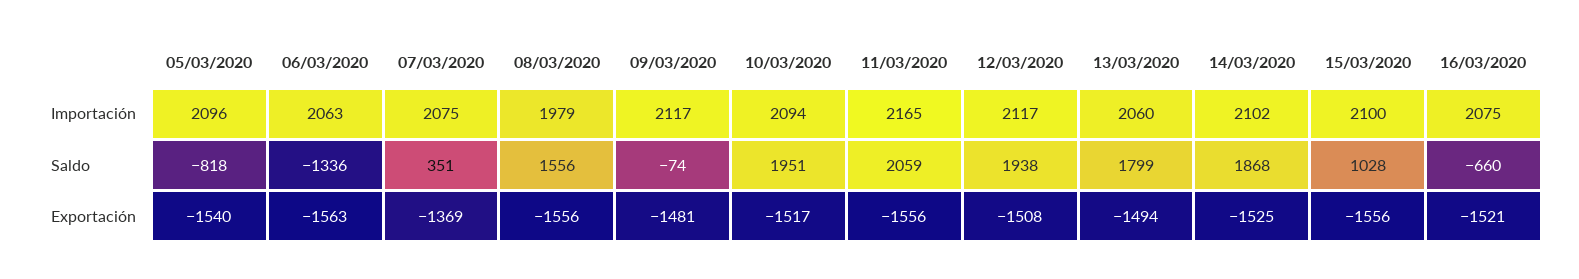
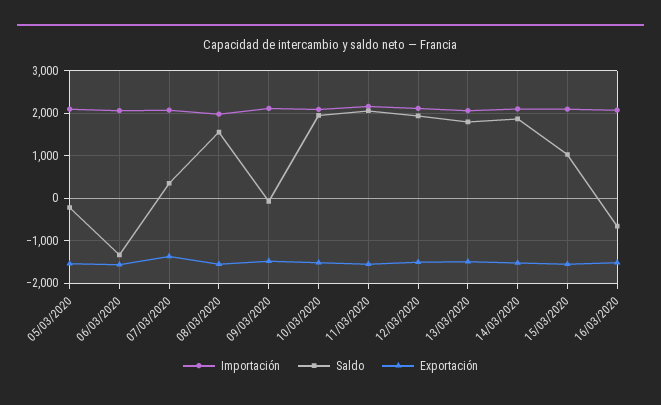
  {
    "Importación": {
      "05/03/2020": 2096,
      "06/03/2020": 2063,
      "07/03/2020": 2075,
      "08/03/2020": 1979,
      "09/03/2020": 2117,
      "10/03/2020": 2094,
      "11/03/2020": 2165,
      "12/03/2020": 2117,
      "13/03/2020": 2060,
      "14/03/2020": 2102,
      "15/03/2020": 2100,
      "16/03/2020": 2075
    },
    "Saldo": {
-     "05/03/2020": -818,
+     "05/03/2020": -200,
      "06/03/2020": -1336,
      "07/03/2020": 351,
      "08/03/2020": 1556,
      "09/03/2020": -74,
      "10/03/2020": 1951,
      "11/03/2020": 2059,
      "12/03/2020": 1938,
      "13/03/2020": 1799,
      "14/03/2020": 1868,
      "15/03/2020": 1028,
      "16/03/2020": -660
    },
    "Exportación": {
      "05/03/2020": -1540,
      "06/03/2020": -1563,
      "07/03/2020": -1369,
      "08/03/2020": -1556,
      "09/03/2020": -1481,
      "10/03/2020": -1517,
      "11/03/2020": -1556,
      "12/03/2020": -1508,
      "13/03/2020": -1494,
      "14/03/2020": -1525,
      "15/03/2020": -1556,
      "16/03/2020": -1521
    }
  }

